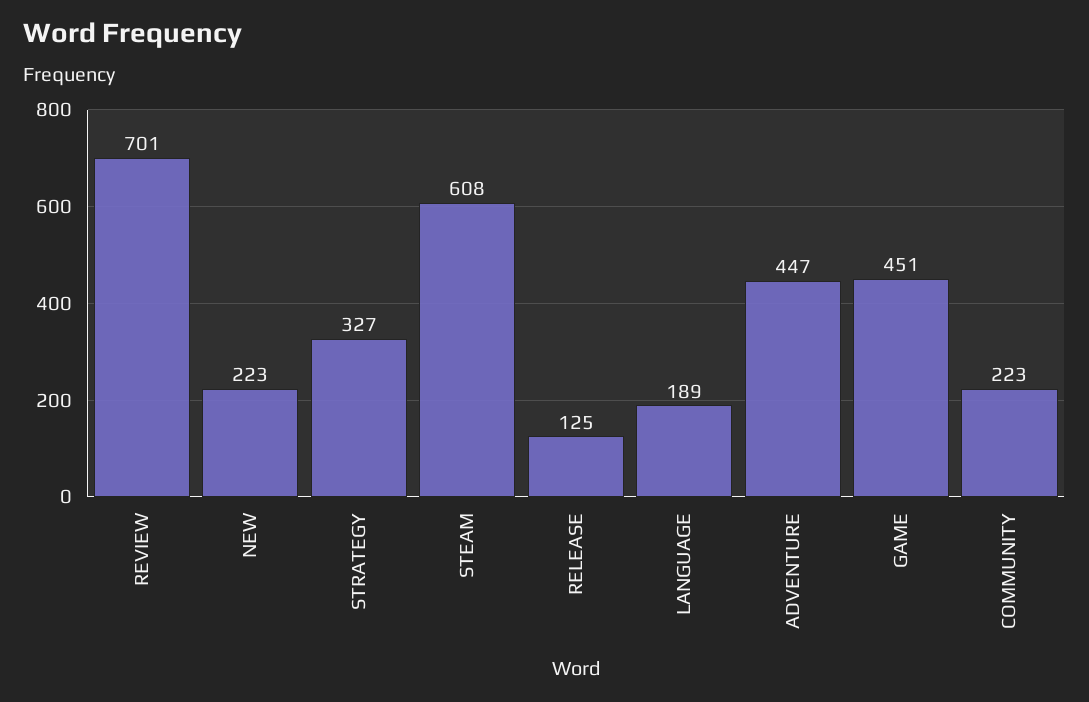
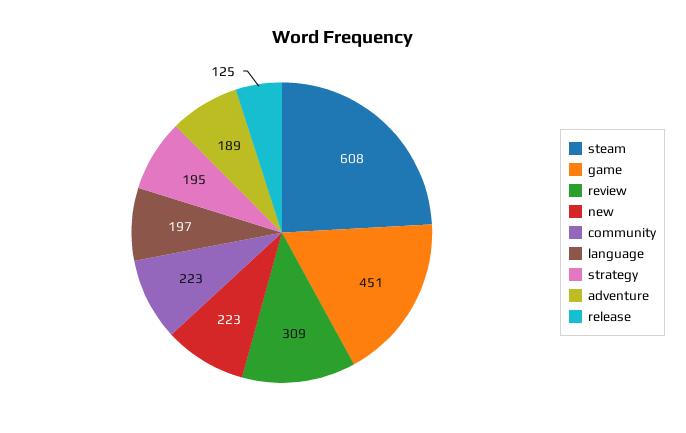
  {
-   "REVIEW": 701,
+   "REVIEW": 309,
    "NEW": 223,
-   "STRATEGY": 327,
+   "STRATEGY": 195,
    "STEAM": 608,
    "RELEASE": 125,
-   "LANGUAGE": 189,
+   "LANGUAGE": 197,
-   "ADVENTURE": 447,
+   "ADVENTURE": 189,
    "GAME": 451,
    "COMMUNITY": 223
  }

